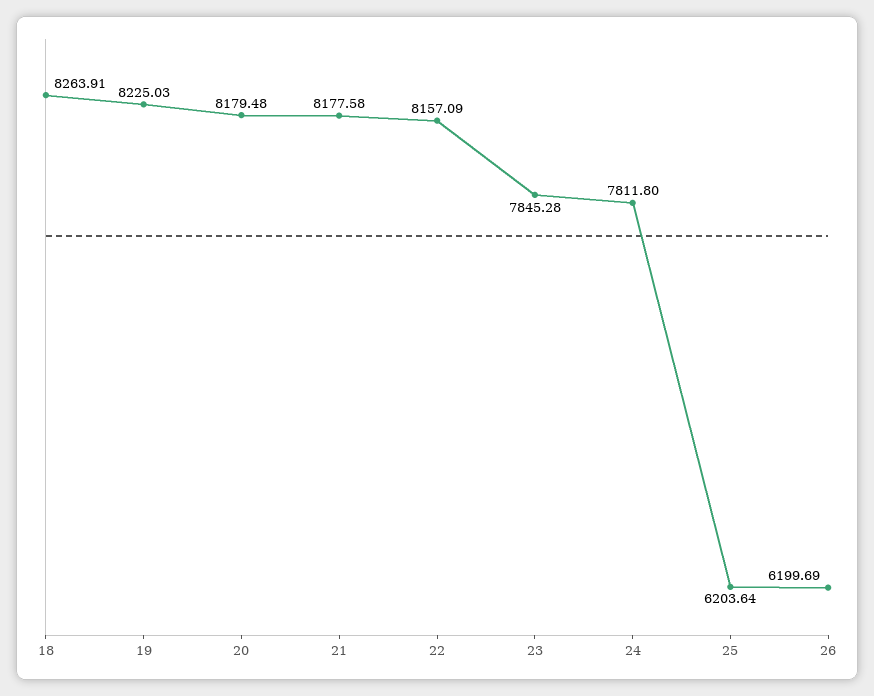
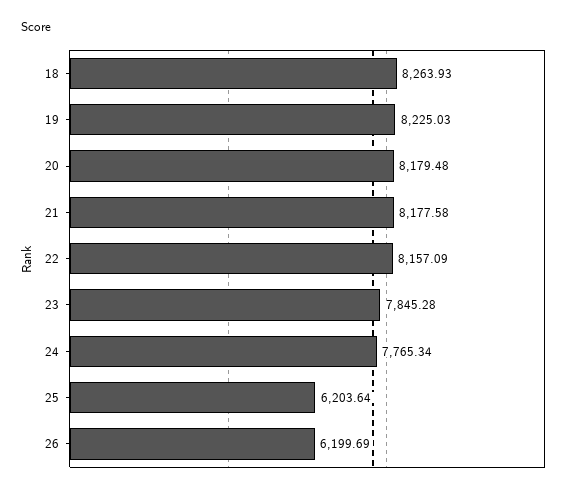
  {
-   "18": 8263.91,
+   "18": 8263.93,
    "19": 8225.03,
    "20": 8179.48,
    "21": 8177.58,
    "22": 8157.09,
    "23": 7845.28,
-   "24": 7811.8,
+   "24": 7765.34,
    "25": 6203.64,
    "26": 6199.69
  }

